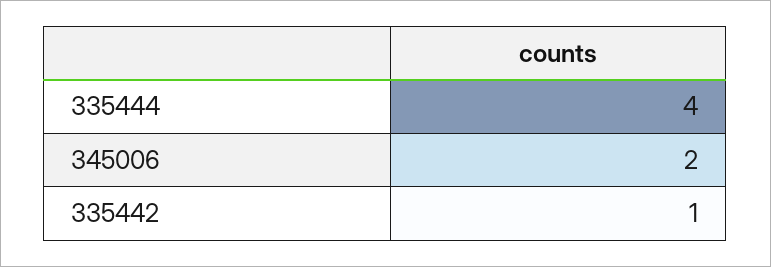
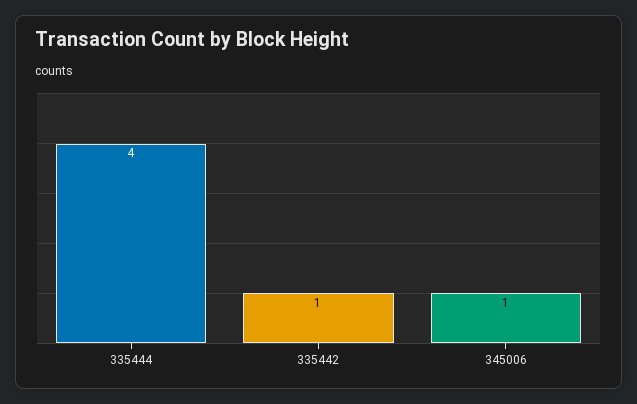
  {
    "335444": 4,
-   "345006": 2,
+   "345006": 1,
    "335442": 1
  }

